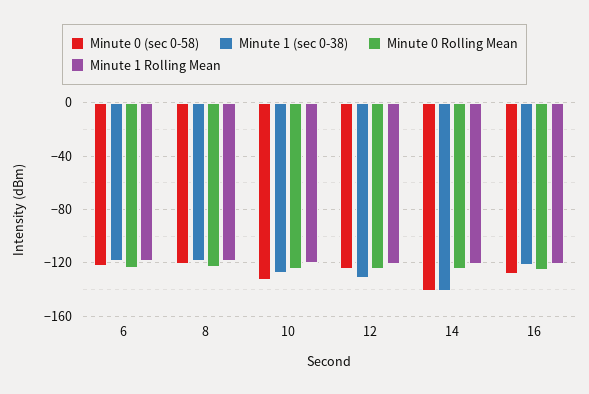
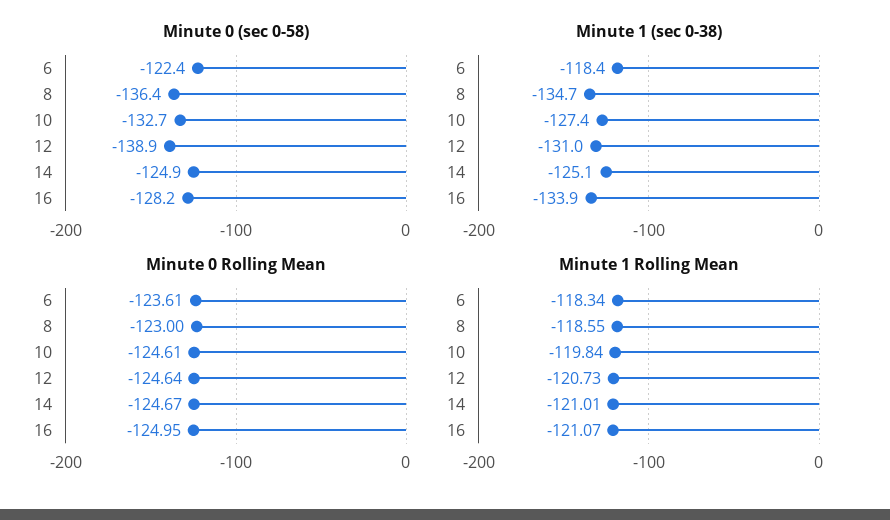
  {
    "Minute 0 (sec 0-58)": {
      "6": -122.4,
-     "8": -120,
+     "8": -136.4,
      "10": -132.7,
-     "12": -125,
+     "12": -138.9,
-     "14": -140,
+     "14": -124.9,
      "16": -128.2
    },
    "Minute 1 (sec 0-38)": {
      "6": -118.4,
-     "8": -120,
+     "8": -134.7,
      "10": -127.4,
      "12": -131,
-     "14": -140,
+     "14": -125.1,
-     "16": -120
+     "16": -133.9
    },
    "Minute 0 Rolling Mean": {
      "6": -123.61,
      "8": -123,
      "10": -124.61,
      "12": -124.64,
      "14": -124.67,
      "16": -124.95
    },
    "Minute 1 Rolling Mean": {
      "6": -118.34,
      "8": -118.55,
      "10": -119.84,
      "12": -120.73,
      "14": -121.01,
      "16": -121.07
    }
  }

